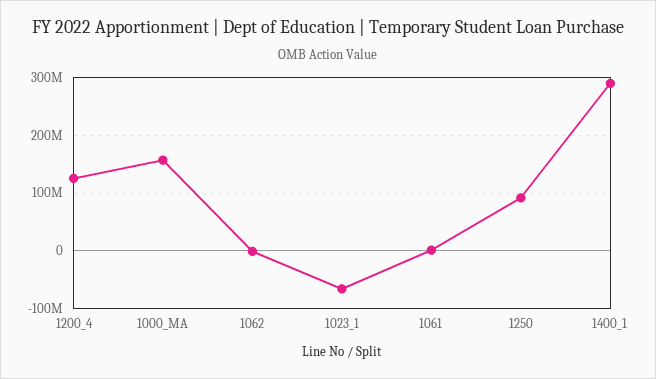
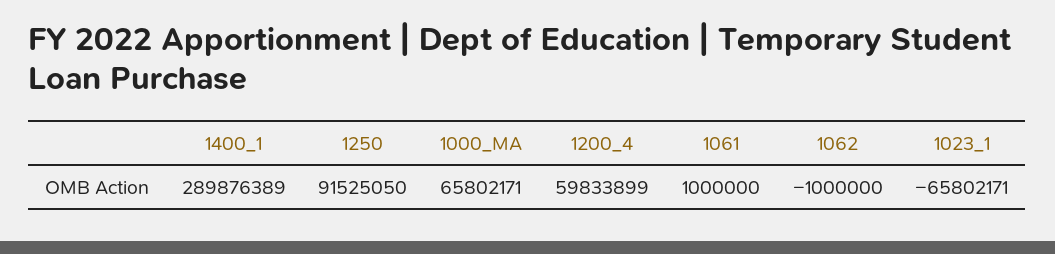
  {
-   "1200_4": 120000000,
+   "1200_4": 59833899,
-   "1000_MA": 160000000,
+   "1000_MA": 65802171,
    "1062": -1000000,
    "1023_1": -65802171,
    "1061": 1000000,
    "1250": 91525050,
    "1400_1": 289876389
  }

